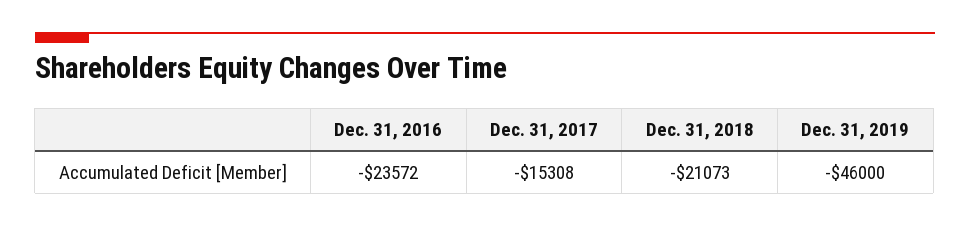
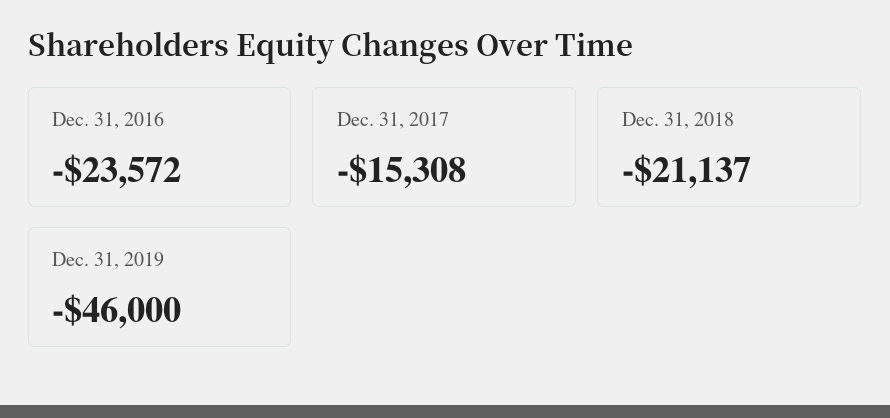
  {
    "Dec. 31, 2016": -23572,
    "Dec. 31, 2017": -15308,
-   "Dec. 31, 2018": -21073,
+   "Dec. 31, 2018": -21137,
    "Dec. 31, 2019": -46000
  }

